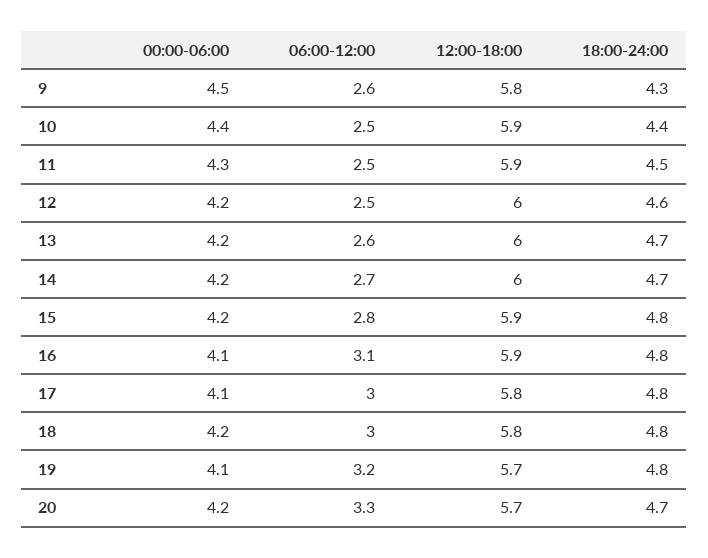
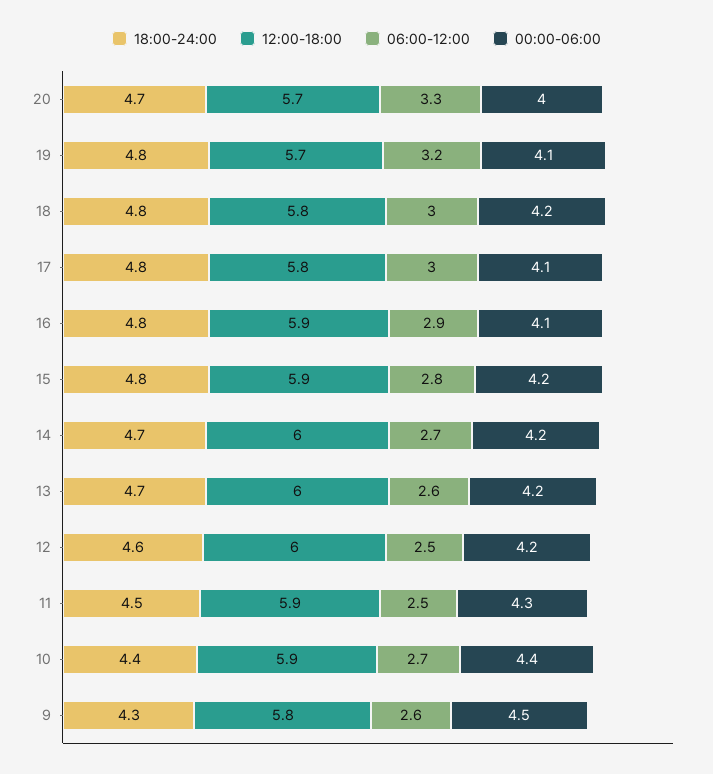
  {
    "00:00-06:00": {
      "9": 4.5,
      "10": 4.4,
      "11": 4.3,
      "12": 4.2,
      "13": 4.2,
      "14": 4.2,
      "15": 4.2,
      "16": 4.1,
      "17": 4.1,
      "18": 4.2,
      "19": 4.1,
-     "20": 4.2
+     "20": 4
    },
    "06:00-12:00": {
      "9": 2.6,
-     "10": 2.5,
+     "10": 2.7,
      "11": 2.5,
      "12": 2.5,
      "13": 2.6,
      "14": 2.7,
      "15": 2.8,
-     "16": 3.1,
+     "16": 2.9,
      "17": 3,
      "18": 3,
      "19": 3.2,
      "20": 3.3
    },
    "12:00-18:00": {
      "9": 5.8,
      "10": 5.9,
      "11": 5.9,
      "12": 6,
      "13": 6,
      "14": 6,
      "15": 5.9,
      "16": 5.9,
      "17": 5.8,
      "18": 5.8,
      "19": 5.7,
      "20": 5.7
    },
    "18:00-24:00": {
      "9": 4.3,
      "10": 4.4,
      "11": 4.5,
      "12": 4.6,
      "13": 4.7,
      "14": 4.7,
      "15": 4.8,
      "16": 4.8,
      "17": 4.8,
      "18": 4.8,
      "19": 4.8,
      "20": 4.7
    }
  }

